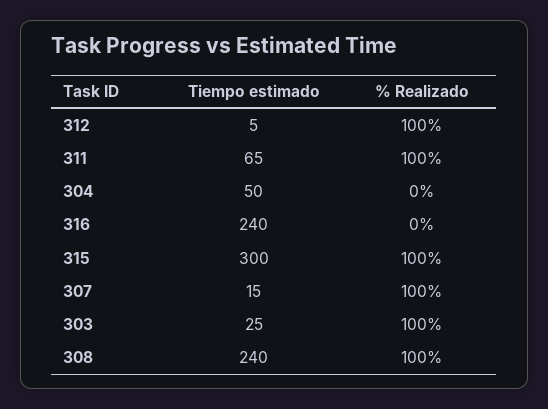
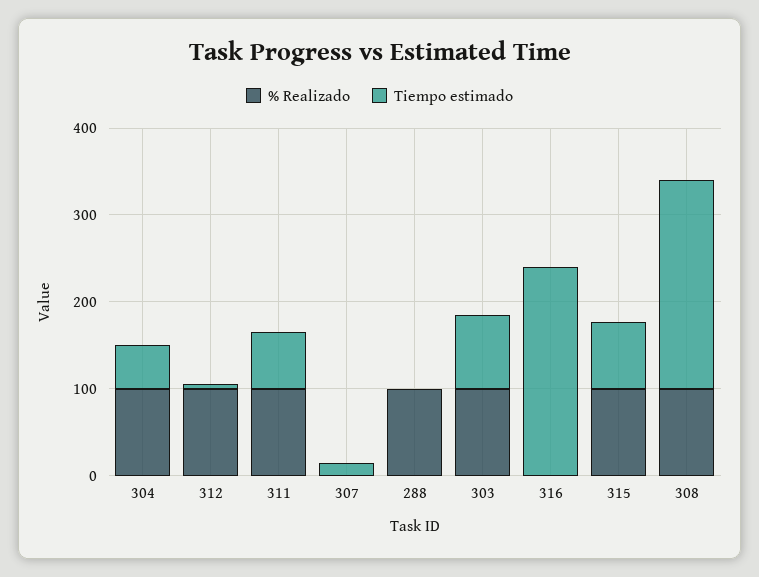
  {
    "Tiempo estimado": {
      "312": 5,
      "311": 65,
      "304": 50,
      "316": 240,
-     "315": 300,
+     "315": 80,
      "307": 15,
-     "303": 25,
+     "303": 80,
-     "308": 240
+     "308": 240,
+     "288": 0
    },
    "% Realizado": {
      "312": 100,
      "311": 100,
-     "304": 0,
+     "304": 100,
      "316": 0,
      "315": 100,
-     "307": 100,
+     "307": 0,
      "303": 100,
-     "308": 100
+     "308": 100,
+     "288": 100
    }
  }

